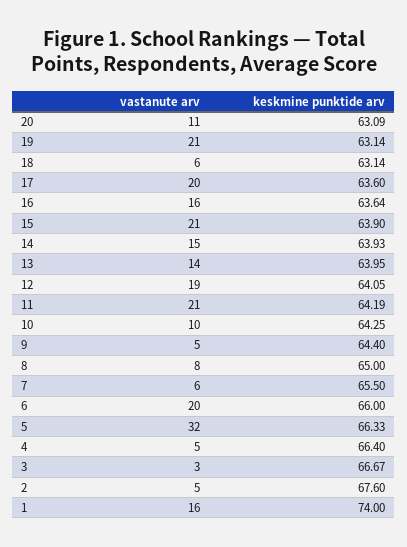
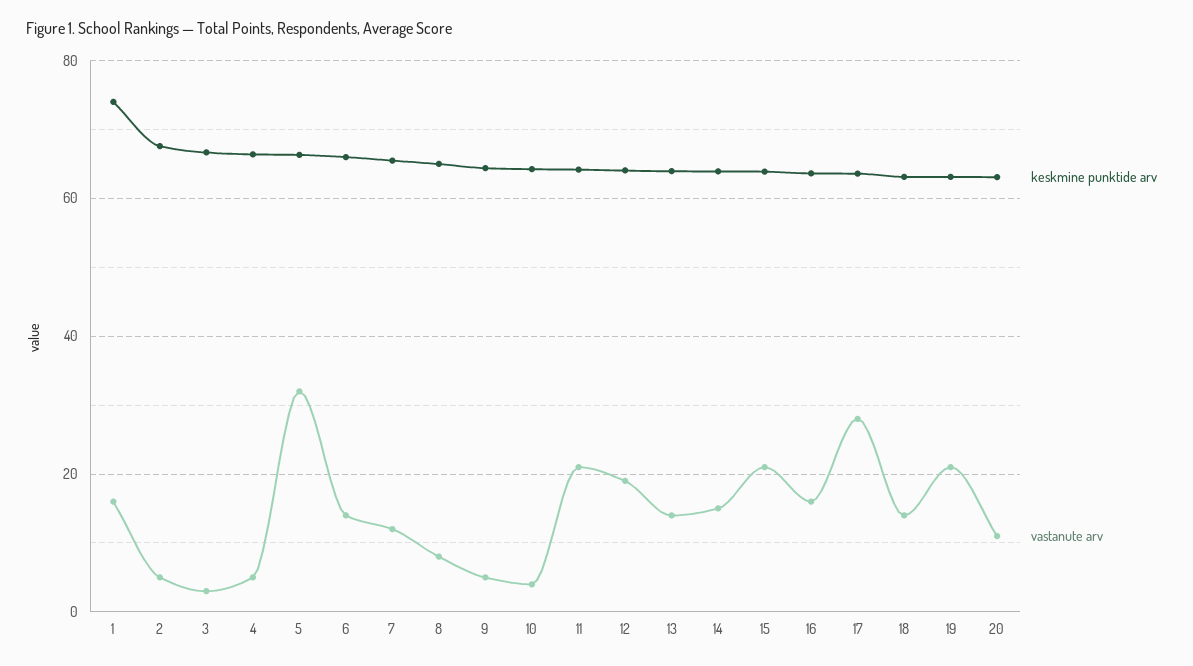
  {
    "vastanute arv": {
      "20": 11,
      "19": 21,
-     "18": 6,
+     "18": 14,
-     "17": 20,
+     "17": 28,
      "16": 16,
      "15": 21,
      "14": 15,
      "13": 14,
      "12": 19,
      "11": 21,
-     "10": 10,
+     "10": 4,
      "9": 5,
      "8": 8,
-     "7": 6,
+     "7": 12,
-     "6": 20,
+     "6": 14,
      "5": 32,
      "4": 5,
      "3": 3,
      "2": 5,
      "1": 16
    },
    "keskmine punktide arv": {
      "20": 63.09,
      "19": 63.14,
      "18": 63.14,
      "17": 63.6,
      "16": 63.64,
      "15": 63.9,
      "14": 63.93,
      "13": 63.95,
      "12": 64.05,
      "11": 64.19,
      "10": 64.25,
      "9": 64.4,
      "8": 65,
      "7": 65.5,
      "6": 66,
      "5": 66.33,
      "4": 66.4,
      "3": 66.67,
      "2": 67.6,
      "1": 74
    }
  }

